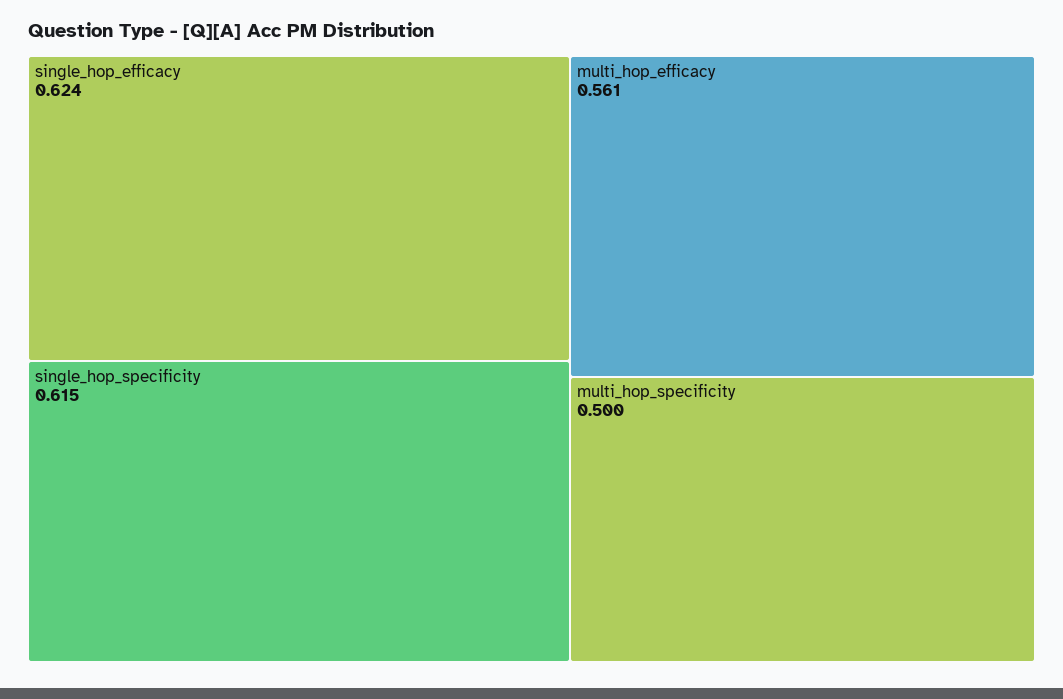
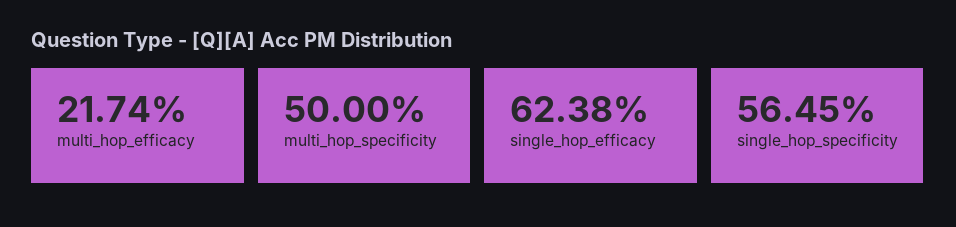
  {
    "single_hop_efficacy": 0.6238,
-   "single_hop_specificity": 0.615,
+   "single_hop_specificity": 0.5645,
-   "multi_hop_efficacy": 0.561,
+   "multi_hop_efficacy": 0.2174,
    "multi_hop_specificity": 0.5
  }

